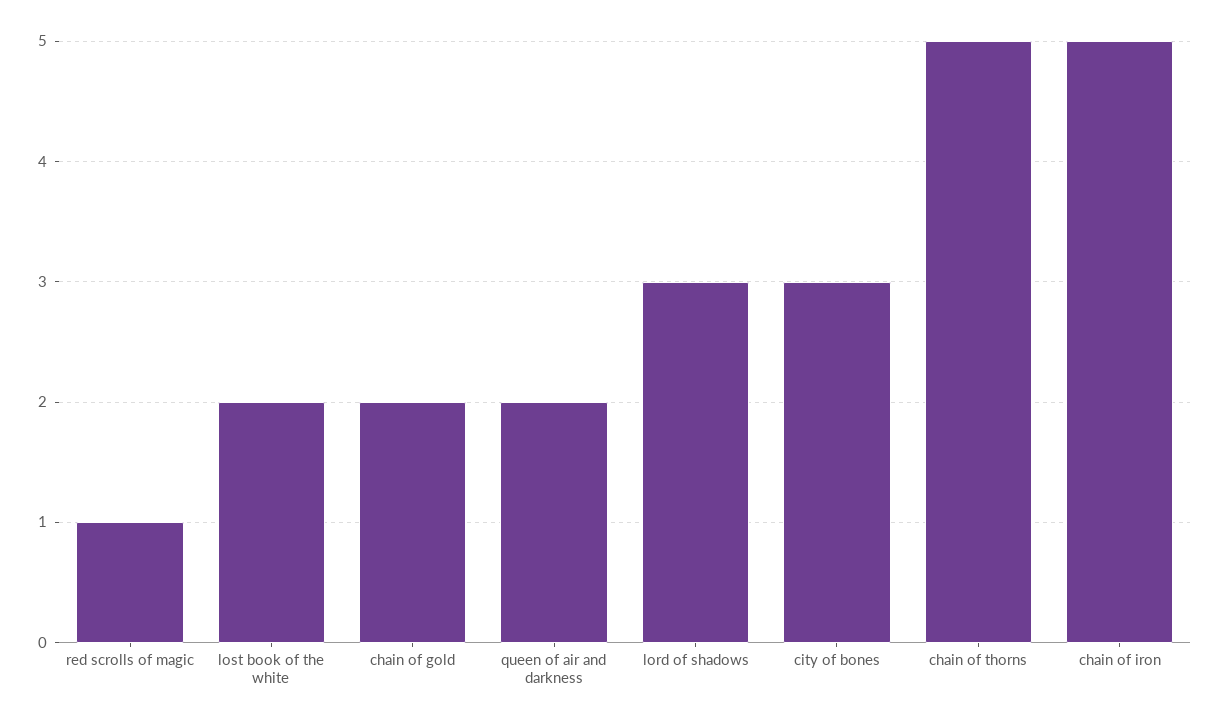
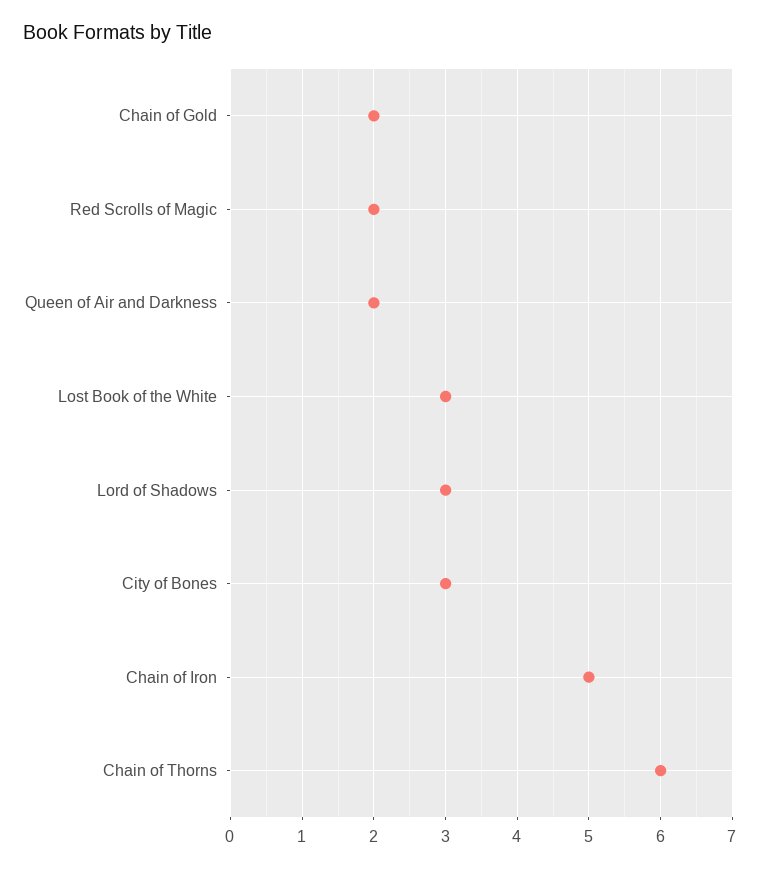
  {
-   "red scrolls of magic": 1,
+   "red scrolls of magic": 2,
-   "lost book of the white": 2,
+   "lost book of the white": 3,
    "chain of gold": 2,
    "queen of air and darkness": 2,
    "lord of shadows": 3,
    "city of bones": 3,
-   "chain of thorns": 5,
+   "chain of thorns": 6,
    "chain of iron": 5
  }

